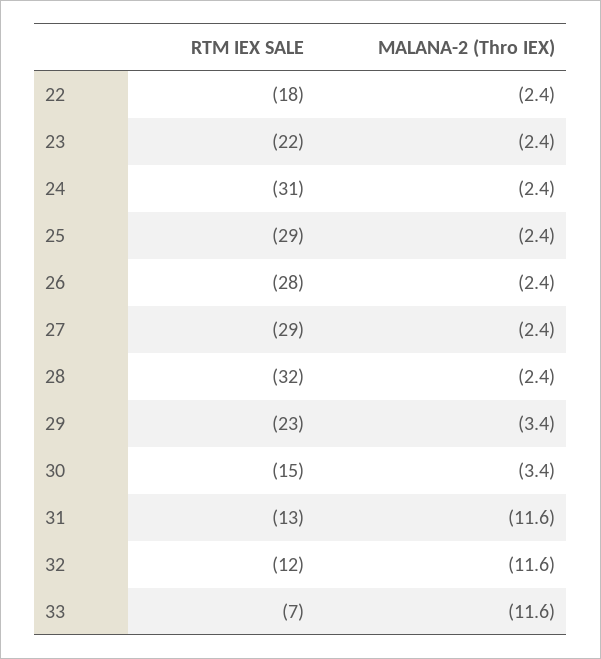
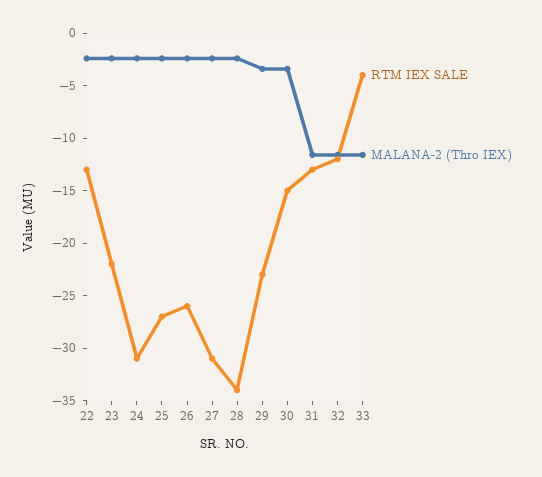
  {
    "RTM IEX SALE": {
-     "22": -18,
+     "22": -13,
      "23": -22,
      "24": -31,
-     "25": -29,
+     "25": -27,
-     "26": -28,
+     "26": -26,
-     "27": -29,
+     "27": -31,
-     "28": -32,
+     "28": -34,
      "29": -23,
      "30": -15,
      "31": -13,
      "32": -12,
-     "33": -7
+     "33": -4
    },
    "MALANA-2 (Thro IEX)": {
      "22": -2.4,
      "23": -2.4,
      "24": -2.4,
      "25": -2.4,
      "26": -2.4,
      "27": -2.4,
      "28": -2.4,
      "29": -3.4,
      "30": -3.4,
      "31": -11.6,
      "32": -11.6,
      "33": -11.6
    }
  }

